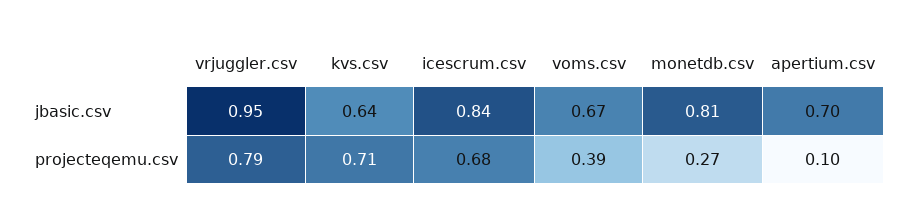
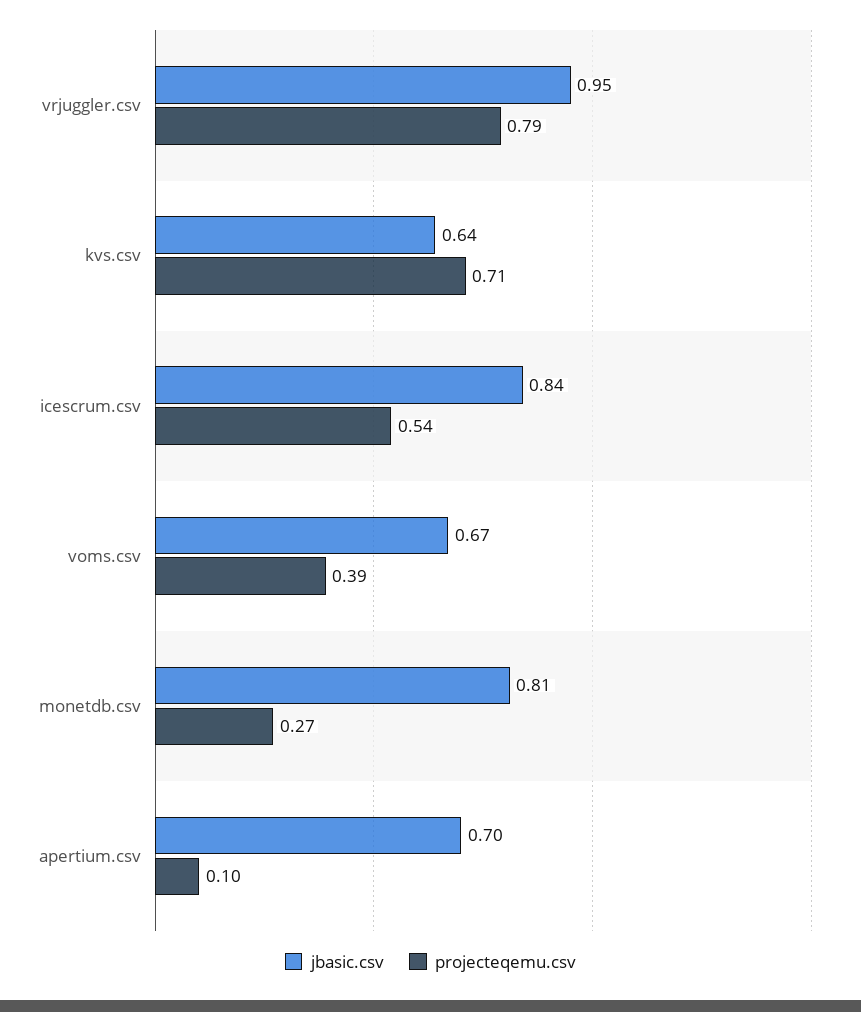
  {
    "jbasic.csv": {
      "vrjuggler.csv": 0.95,
      "kvs.csv": 0.64,
      "icescrum.csv": 0.84,
      "voms.csv": 0.67,
      "monetdb.csv": 0.81,
      "apertium.csv": 0.7
    },
    "projecteqemu.csv": {
      "vrjuggler.csv": 0.79,
      "kvs.csv": 0.71,
-     "icescrum.csv": 0.68,
+     "icescrum.csv": 0.54,
      "voms.csv": 0.39,
      "monetdb.csv": 0.27,
      "apertium.csv": 0.1
    }
  }

